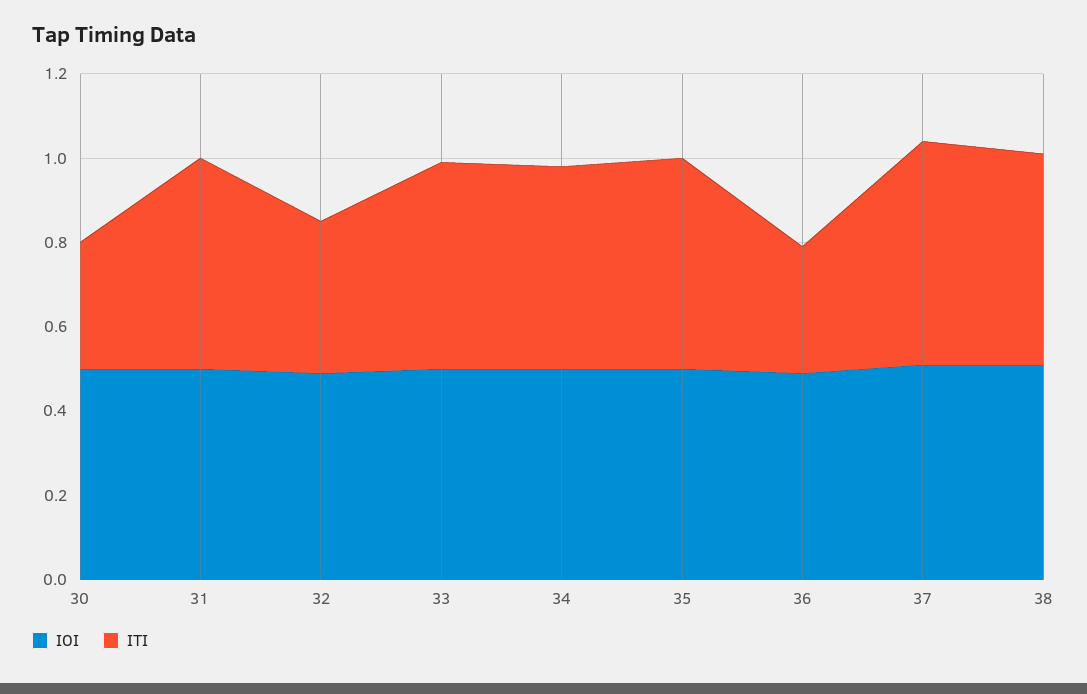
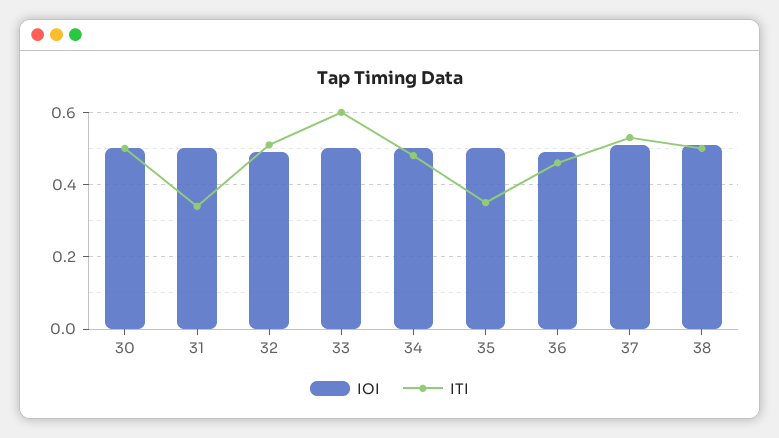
  {
    "IOI": {
      "30": 0.5,
      "31": 0.5,
      "32": 0.5,
      "33": 0.5,
      "34": 0.5,
      "35": 0.5,
      "36": 0.5,
      "37": 0.5,
      "38": 0.5
    },
    "ITI": {
-     "30": 0.3,
+     "30": 0.5,
-     "31": 0.5,
+     "31": 0.35,
-     "32": 0.35,
+     "32": 0.5,
-     "33": 0.5,
+     "33": 0.6,
      "34": 0.5,
-     "35": 0.5,
+     "35": 0.35,
-     "36": 0.3,
+     "36": 0.45,
      "37": 0.55,
      "38": 0.5
    }
  }

